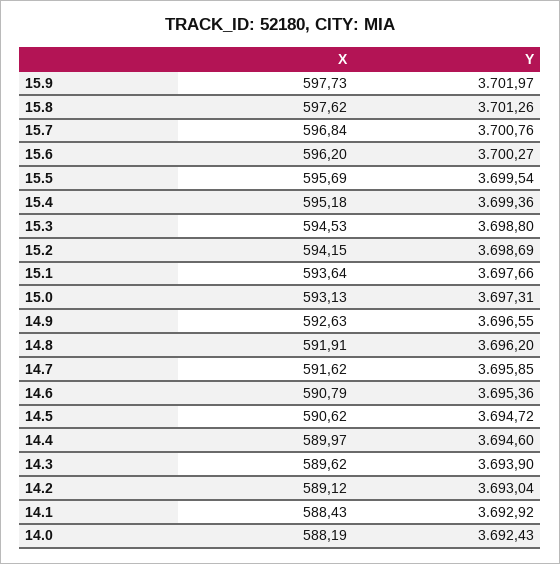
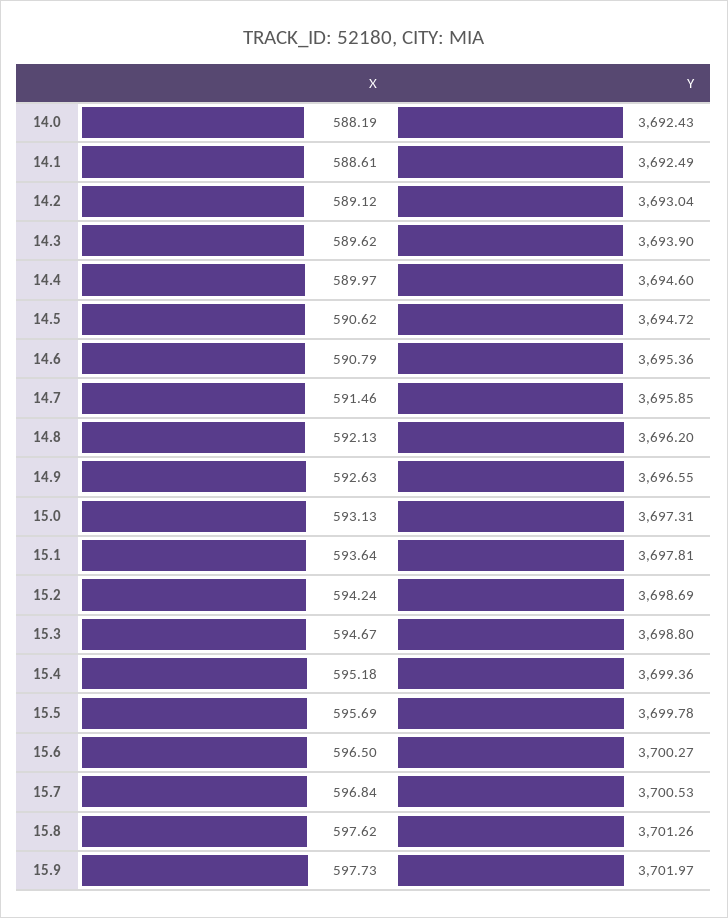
  {
    "X": {
      "15.9": 597.73,
      "15.8": 597.62,
      "15.7": 596.84,
-     "15.6": 596.2,
+     "15.6": 596.5,
      "15.5": 595.69,
      "15.4": 595.18,
-     "15.3": 594.53,
+     "15.3": 594.67,
-     "15.2": 594.15,
+     "15.2": 594.24,
      "15.1": 593.64,
      "15.0": 593.13,
      "14.9": 592.63,
-     "14.8": 591.91,
+     "14.8": 592.13,
-     "14.7": 591.62,
+     "14.7": 591.46,
      "14.6": 590.79,
      "14.5": 590.62,
      "14.4": 589.97,
      "14.3": 589.62,
      "14.2": 589.12,
-     "14.1": 588.43,
+     "14.1": 588.61,
      "14.0": 588.19
    },
    "Y": {
      "15.9": 3701.97,
      "15.8": 3701.26,
-     "15.7": 3700.76,
+     "15.7": 3700.53,
      "15.6": 3700.27,
-     "15.5": 3699.54,
+     "15.5": 3699.78,
      "15.4": 3699.36,
      "15.3": 3698.8,
      "15.2": 3698.69,
-     "15.1": 3697.66,
+     "15.1": 3697.81,
      "15.0": 3697.31,
      "14.9": 3696.55,
      "14.8": 3696.2,
      "14.7": 3695.85,
      "14.6": 3695.36,
      "14.5": 3694.72,
      "14.4": 3694.6,
      "14.3": 3693.9,
      "14.2": 3693.04,
-     "14.1": 3692.92,
+     "14.1": 3692.49,
      "14.0": 3692.43
    }
  }

